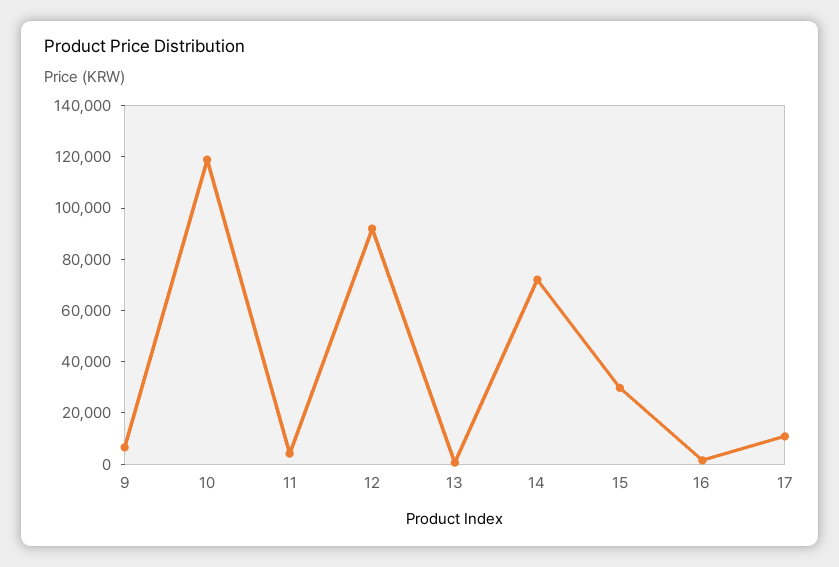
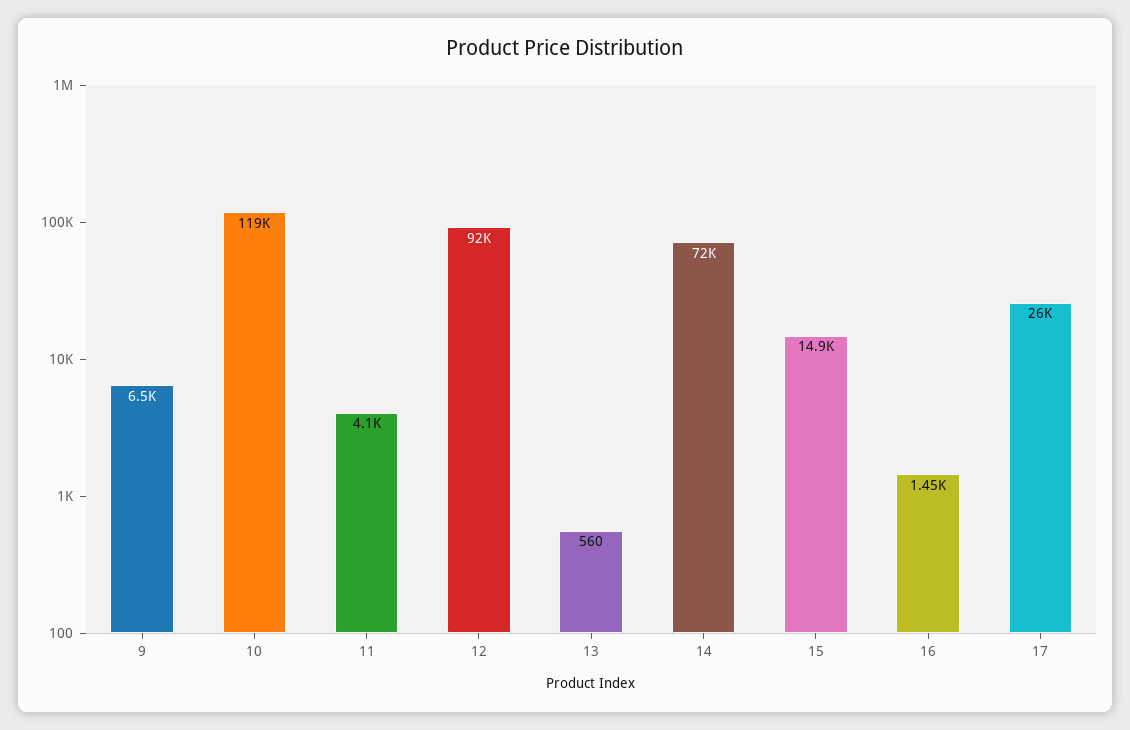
  {
    "9": 6500,
    "10": 119000,
    "11": 4100,
    "12": 92000,
    "13": 560,
    "14": 72000,
-   "15": 30000,
+   "15": 14900,
    "16": 1450,
-   "17": 10000
+   "17": 26000
  }

